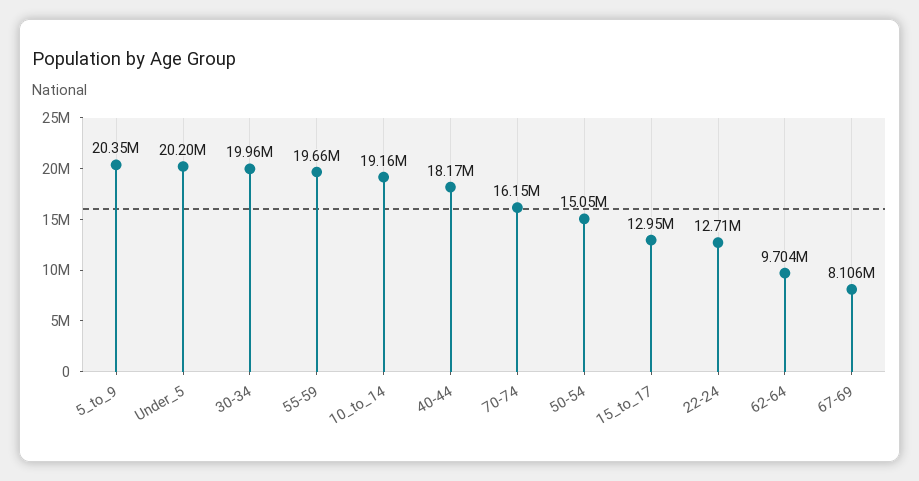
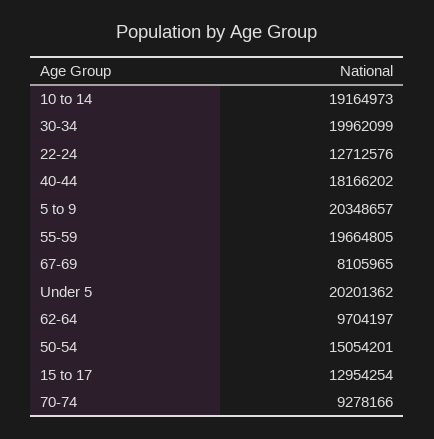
  {
    "5_to_9": 20348657,
    "Under_5": 20201362,
    "30-34": 19962099,
    "55-59": 19664805,
    "10_to_14": 19164973,
    "40-44": 18166202,
-   "70-74": 16150000,
+   "70-74": 9278166,
    "50-54": 15054201,
    "15_to_17": 12954254,
    "22-24": 12712576,
    "62-64": 9704197,
    "67-69": 8105965
  }

